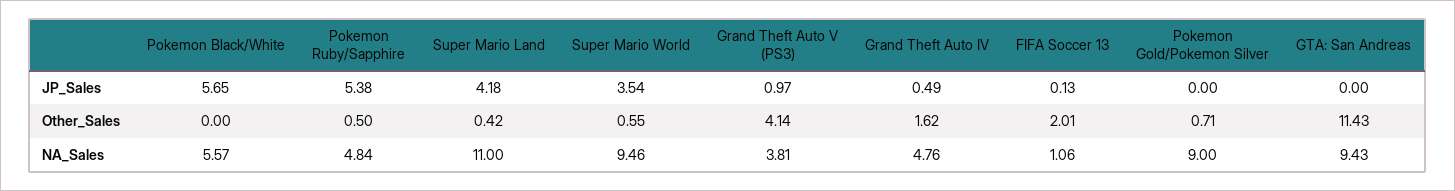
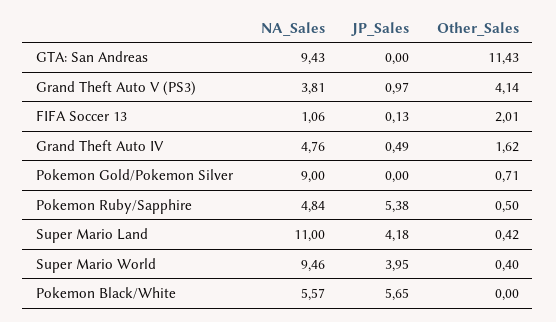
  {
    "Pokemon Black/White": {
      "JP_Sales": 5.65,
      "Other_Sales": 0,
      "NA_Sales": 5.57
    },
    "Pokemon Ruby/Sapphire": {
      "JP_Sales": 5.38,
      "Other_Sales": 0.5,
      "NA_Sales": 4.84
    },
    "Super Mario Land": {
      "JP_Sales": 4.18,
      "Other_Sales": 0.42,
      "NA_Sales": 11
    },
    "Super Mario World": {
-     "JP_Sales": 3.54,
+     "JP_Sales": 3.95,
-     "Other_Sales": 0.55,
+     "Other_Sales": 0.4,
      "NA_Sales": 9.46
    },
    "Grand Theft Auto V (PS3)": {
      "JP_Sales": 0.97,
      "Other_Sales": 4.14,
      "NA_Sales": 3.81
    },
    "Grand Theft Auto IV": {
      "JP_Sales": 0.49,
      "Other_Sales": 1.62,
      "NA_Sales": 4.76
    },
    "FIFA Soccer 13": {
      "JP_Sales": 0.13,
      "Other_Sales": 2.01,
      "NA_Sales": 1.06
    },
    "Pokemon Gold/Pokemon Silver": {
      "JP_Sales": 0,
      "Other_Sales": 0.71,
      "NA_Sales": 9
    },
    "GTA: San Andreas": {
      "JP_Sales": 0,
      "Other_Sales": 11.43,
      "NA_Sales": 9.43
    }
  }

